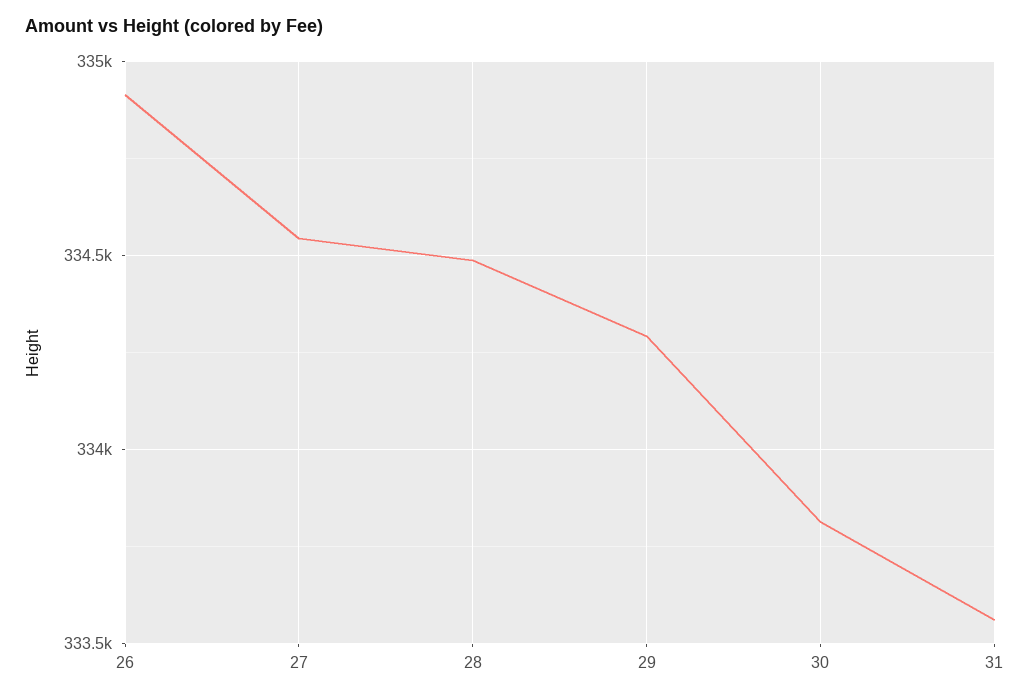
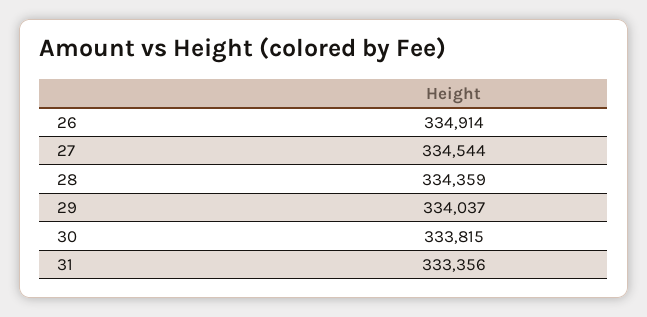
  {
    "26": 334914,
    "27": 334544,
-   "28": 334500,
+   "28": 334359,
-   "29": 334300,
+   "29": 334037,
    "30": 333815,
-   "31": 333550
+   "31": 333356
  }

